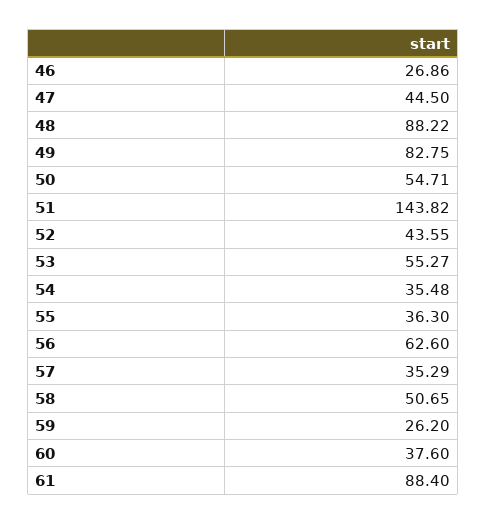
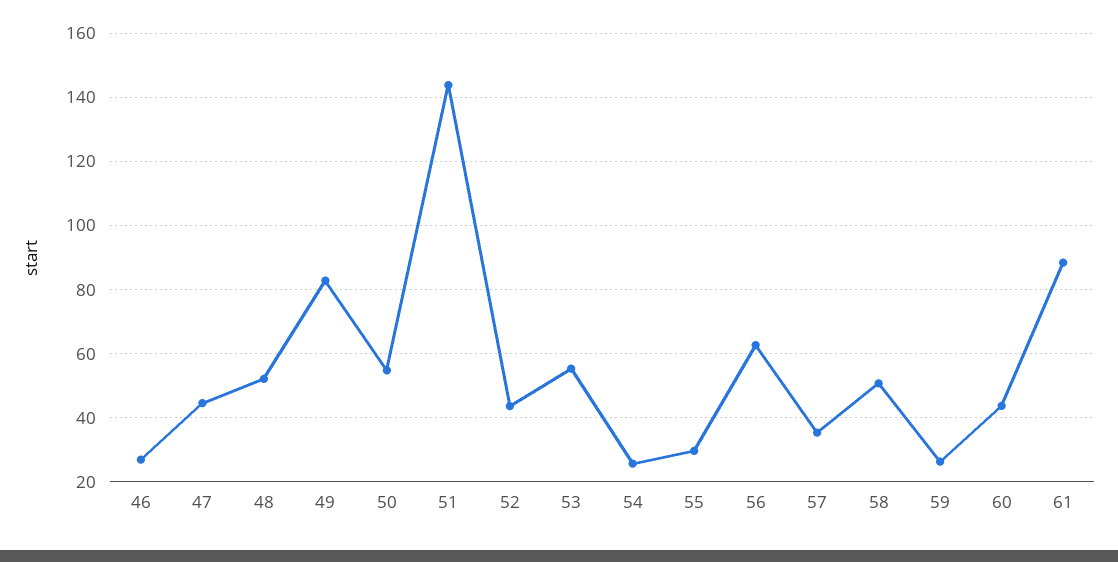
  {
    "46": 26.86,
    "47": 44.5,
-   "48": 88.22,
+   "48": 52,
    "49": 82.75,
    "50": 54.71,
    "51": 143.82,
    "52": 43.55,
    "53": 55.27,
-   "54": 35.48,
+   "54": 26,
-   "55": 36.3,
+   "55": 30,
    "56": 62.6,
    "57": 35.29,
    "58": 50.65,
    "59": 26.2,
-   "60": 37.6,
+   "60": 44,
    "61": 88.4
  }

